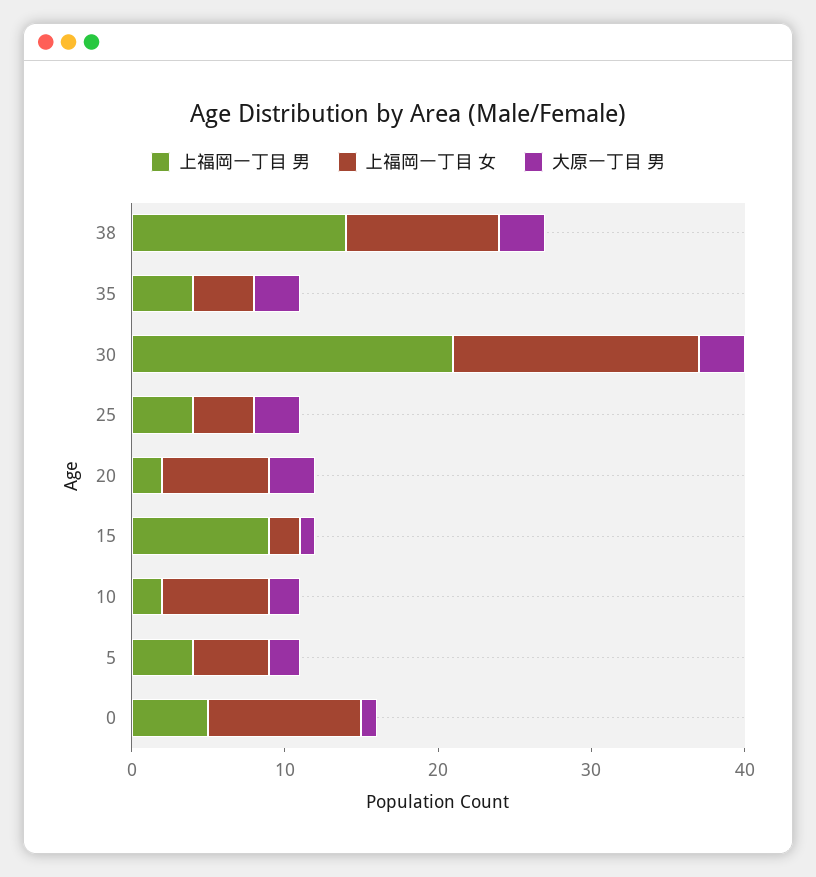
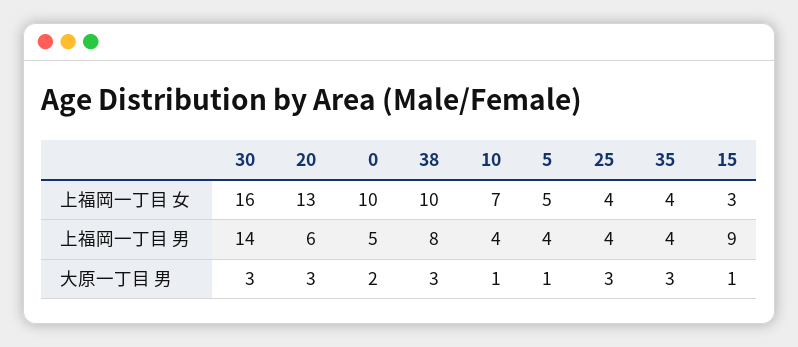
  {
    "上福岡一丁目 男": {
-     "38": 14,
+     "38": 8,
      "35": 4,
-     "30": 21,
+     "30": 14,
      "25": 4,
-     "20": 2,
+     "20": 6,
      "15": 9,
-     "10": 2,
+     "10": 4,
      "5": 4,
      "0": 5
    },
    "上福岡一丁目 女": {
      "38": 10,
      "35": 4,
      "30": 16,
      "25": 4,
-     "20": 7,
+     "20": 13,
-     "15": 2,
+     "15": 3,
      "10": 7,
      "5": 5,
      "0": 10
    },
    "大原一丁目 男": {
      "38": 3,
      "35": 3,
      "30": 3,
      "25": 3,
      "20": 3,
      "15": 1,
-     "10": 2,
+     "10": 1,
-     "5": 2,
+     "5": 1,
-     "0": 1
+     "0": 2
    }
  }

